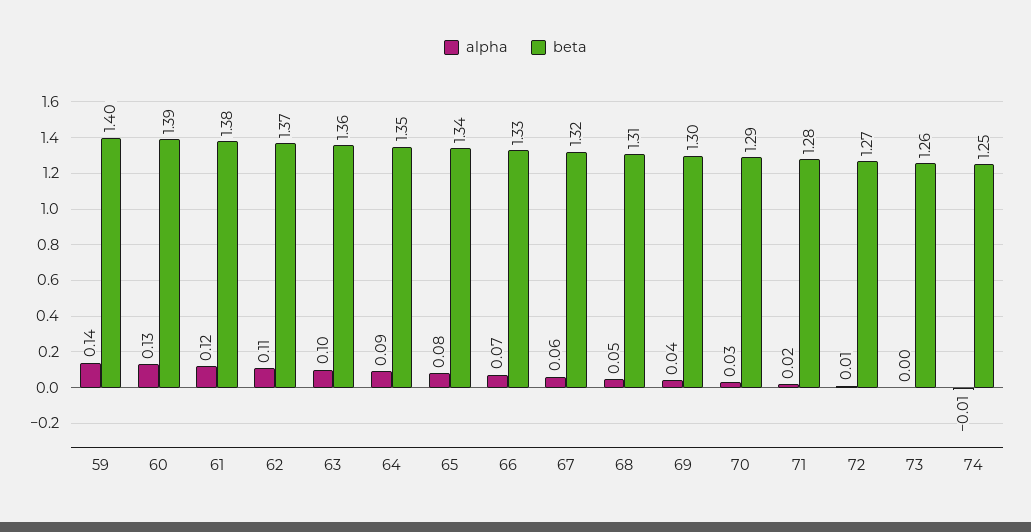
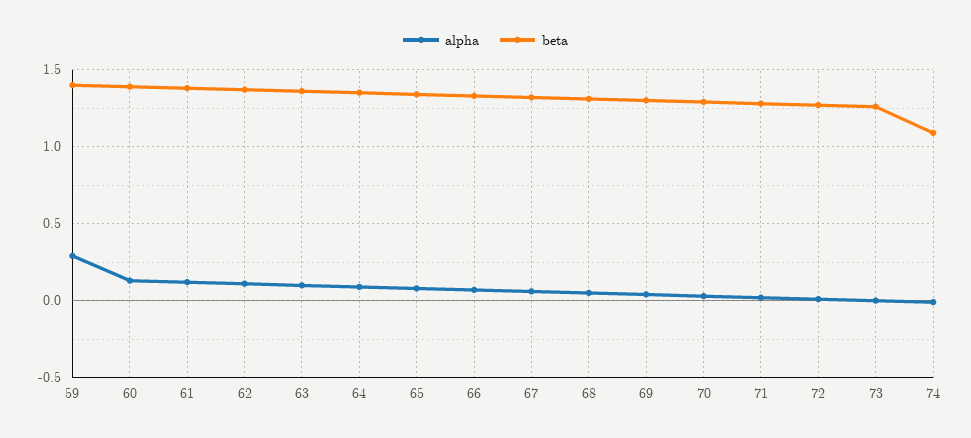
  {
    "alpha": {
-     "59": 0.14,
+     "59": 0.3,
      "60": 0.13,
      "61": 0.12,
      "62": 0.11,
      "63": 0.1,
      "64": 0.09,
      "65": 0.08,
      "66": 0.07,
      "67": 0.06,
      "68": 0.05,
      "69": 0.04,
      "70": 0.03,
      "71": 0.02,
      "72": 0.01,
      "73": 0,
      "74": -0.01
    },
    "beta": {
      "59": 1.4,
      "60": 1.39,
      "61": 1.38,
      "62": 1.37,
      "63": 1.36,
      "64": 1.35,
      "65": 1.34,
      "66": 1.33,
      "67": 1.32,
      "68": 1.31,
      "69": 1.3,
      "70": 1.29,
      "71": 1.28,
      "72": 1.27,
      "73": 1.26,
-     "74": 1.25
+     "74": 1.1
    }
  }

